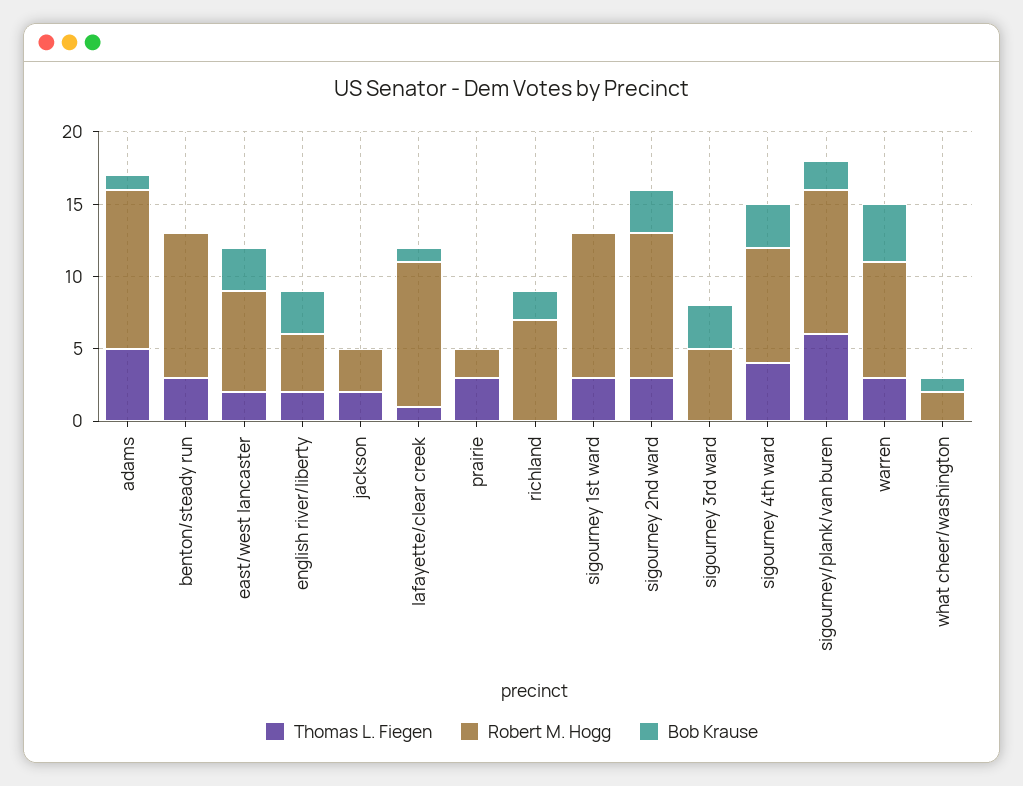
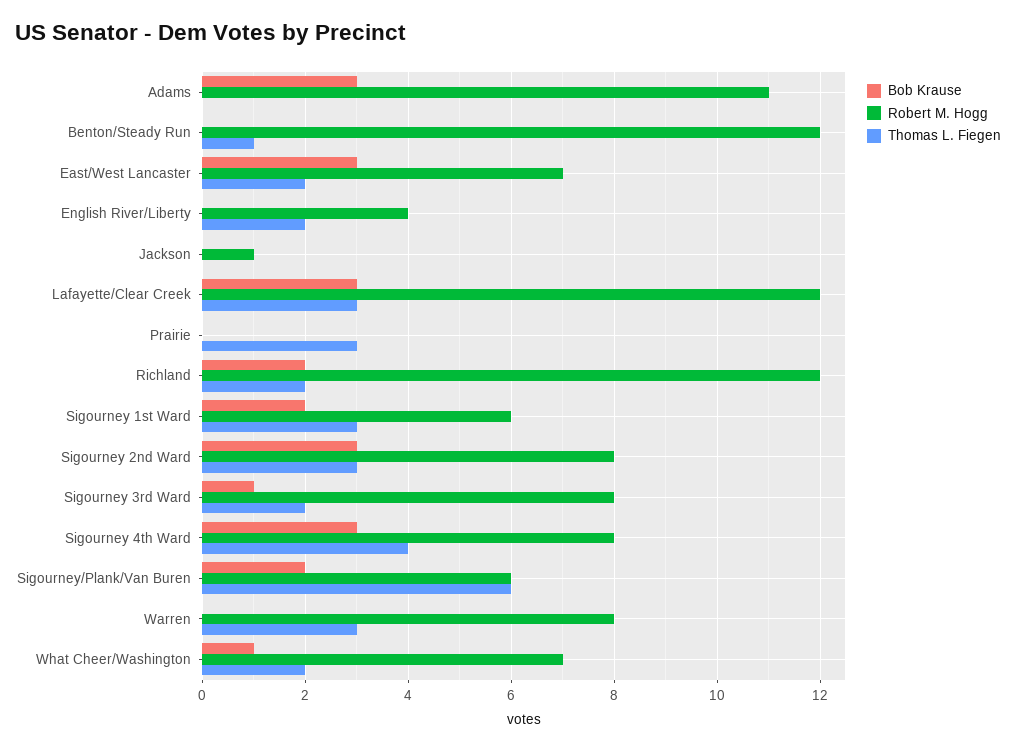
  {
    "Thomas L. Fiegen": {
-     "adams": 5,
+     "adams": 0,
-     "benton/steady run": 3,
+     "benton/steady run": 1,
      "east/west lancaster": 2,
      "english river/liberty": 2,
-     "jackson": 2,
+     "jackson": 0,
-     "lafayette/clear creek": 1,
+     "lafayette/clear creek": 3,
      "prairie": 3,
-     "richland": 0,
+     "richland": 2,
      "sigourney 1st ward": 3,
      "sigourney 2nd ward": 3,
-     "sigourney 3rd ward": 0,
+     "sigourney 3rd ward": 2,
      "sigourney 4th ward": 4,
      "sigourney/plank/van buren": 6,
      "warren": 3,
-     "what cheer/washington": 0
+     "what cheer/washington": 2
    },
    "Robert M. Hogg": {
      "adams": 11,
-     "benton/steady run": 10,
+     "benton/steady run": 12,
      "east/west lancaster": 7,
      "english river/liberty": 4,
-     "jackson": 3,
+     "jackson": 1,
-     "lafayette/clear creek": 10,
+     "lafayette/clear creek": 12,
-     "prairie": 2,
+     "prairie": 0,
-     "richland": 7,
+     "richland": 12,
-     "sigourney 1st ward": 10,
+     "sigourney 1st ward": 6,
-     "sigourney 2nd ward": 10,
+     "sigourney 2nd ward": 8,
-     "sigourney 3rd ward": 5,
+     "sigourney 3rd ward": 8,
      "sigourney 4th ward": 8,
-     "sigourney/plank/van buren": 10,
+     "sigourney/plank/van buren": 6,
      "warren": 8,
-     "what cheer/washington": 2
+     "what cheer/washington": 7
    },
    "Bob Krause": {
-     "adams": 1,
+     "adams": 3,
      "benton/steady run": 0,
      "east/west lancaster": 3,
-     "english river/liberty": 3,
+     "english river/liberty": 0,
      "jackson": 0,
-     "lafayette/clear creek": 1,
+     "lafayette/clear creek": 3,
      "prairie": 0,
      "richland": 2,
-     "sigourney 1st ward": 0,
+     "sigourney 1st ward": 2,
      "sigourney 2nd ward": 3,
-     "sigourney 3rd ward": 3,
+     "sigourney 3rd ward": 1,
      "sigourney 4th ward": 3,
      "sigourney/plank/van buren": 2,
-     "warren": 4,
+     "warren": 0,
      "what cheer/washington": 1
    }
  }

